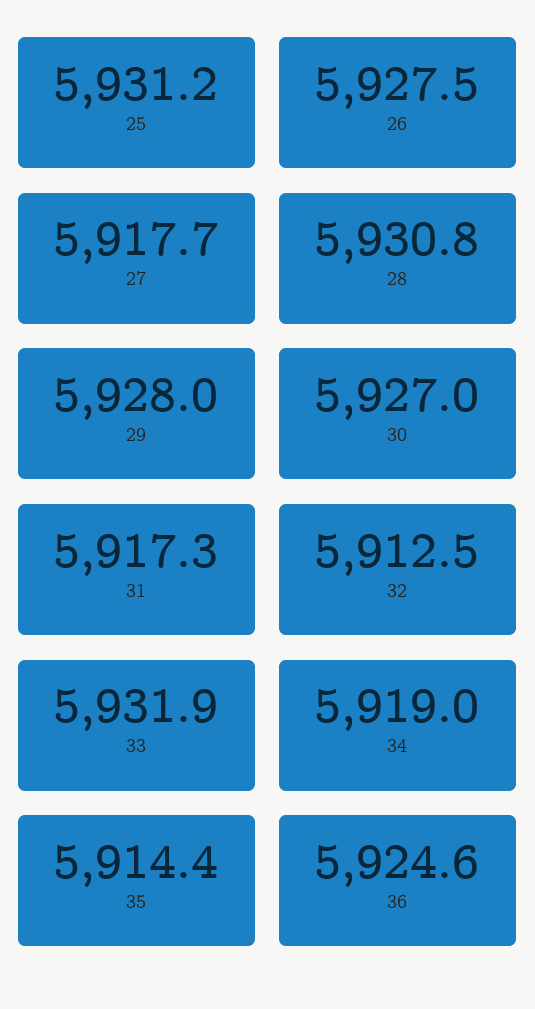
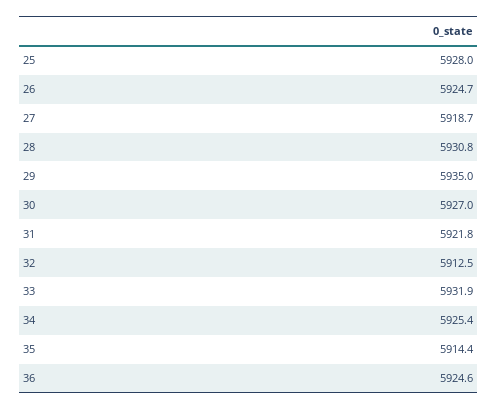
  {
-   "25": 5931.2,
+   "25": 5928,
-   "26": 5927.5,
+   "26": 5924.7,
-   "27": 5917.7,
+   "27": 5918.7,
    "28": 5930.8,
-   "29": 5928,
+   "29": 5935,
    "30": 5927,
-   "31": 5917.3,
+   "31": 5921.8,
    "32": 5912.5,
    "33": 5931.9,
-   "34": 5919,
+   "34": 5925.4,
    "35": 5914.4,
    "36": 5924.6
  }

